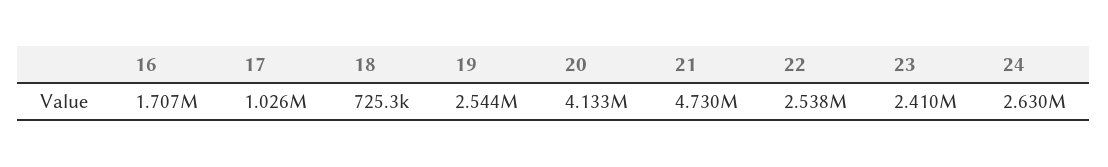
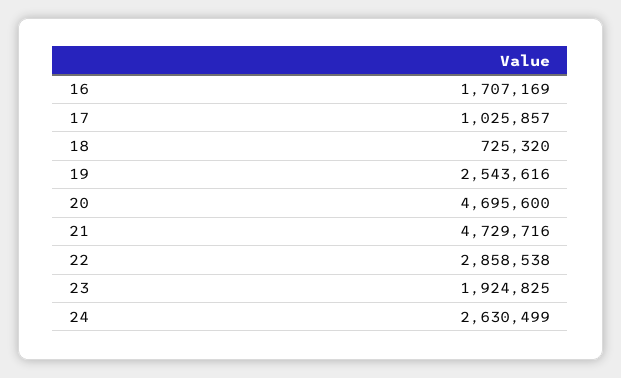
  {
    "16": 1707169,
    "17": 1025857,
    "18": 725320,
    "19": 2543616,
-   "20": 4133000,
+   "20": 4695600,
    "21": 4729716,
-   "22": 2538000,
+   "22": 2858538,
-   "23": 2410000,
+   "23": 1924825,
    "24": 2630499
  }

